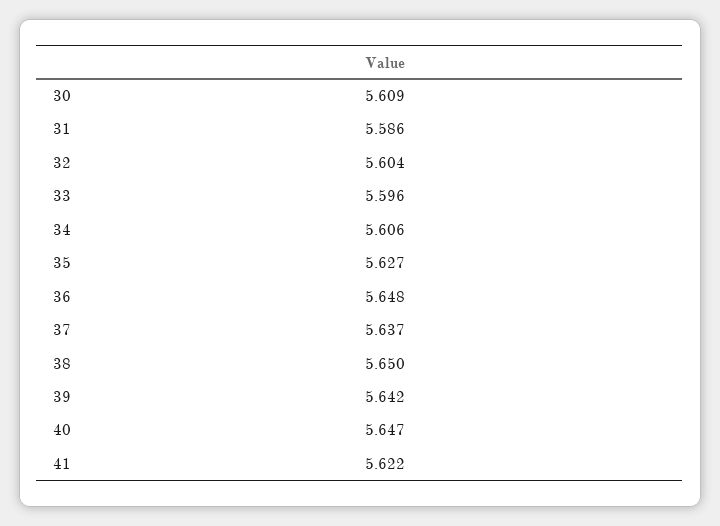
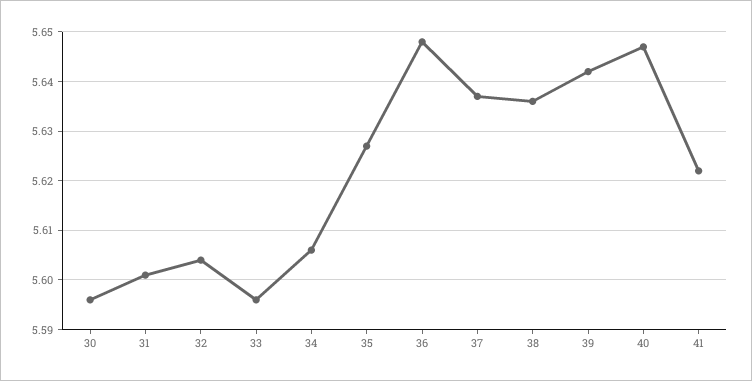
  {
-   "30": 5.609,
+   "30": 5.595,
-   "31": 5.586,
+   "31": 5.6,
    "32": 5.604,
    "33": 5.596,
    "34": 5.606,
    "35": 5.627,
    "36": 5.648,
    "37": 5.637,
-   "38": 5.65,
+   "38": 5.635,
    "39": 5.642,
    "40": 5.647,
    "41": 5.622
  }

